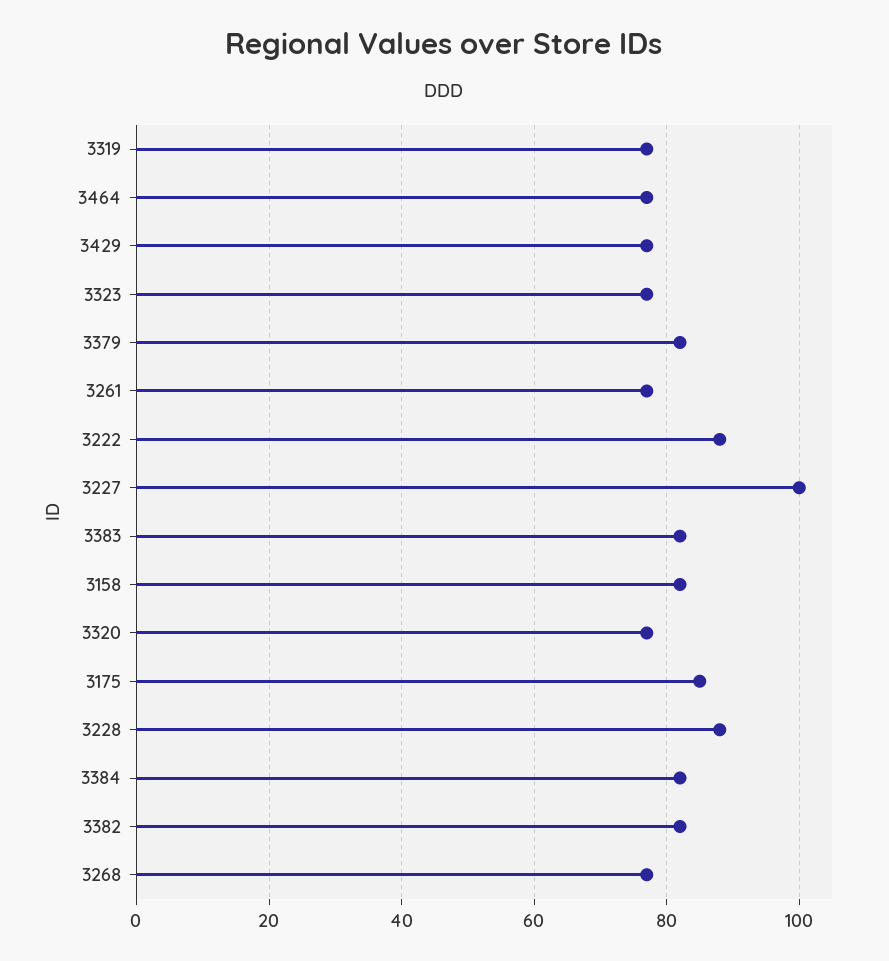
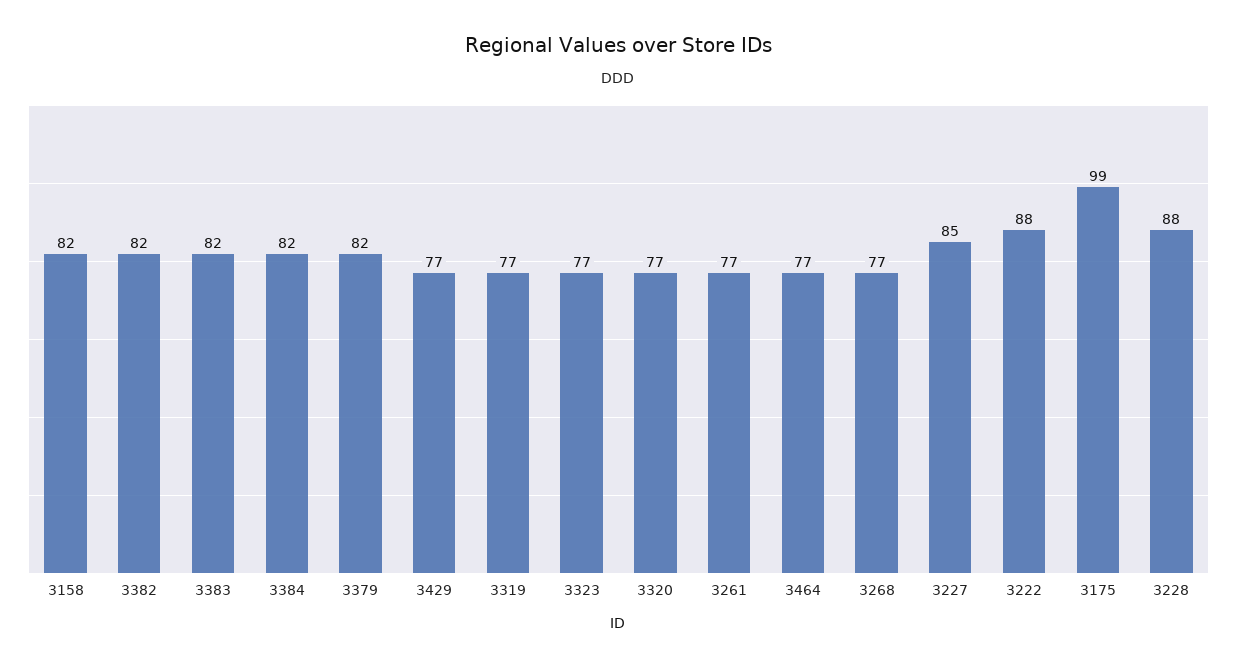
  {
    "3319": 77,
    "3464": 77,
    "3429": 77,
    "3323": 77,
    "3379": 82,
    "3261": 77,
    "3222": 88,
-   "3227": 100,
+   "3227": 85,
    "3383": 82,
    "3158": 82,
    "3320": 77,
-   "3175": 85,
+   "3175": 99,
    "3228": 88,
    "3384": 82,
    "3382": 82,
    "3268": 77
  }

